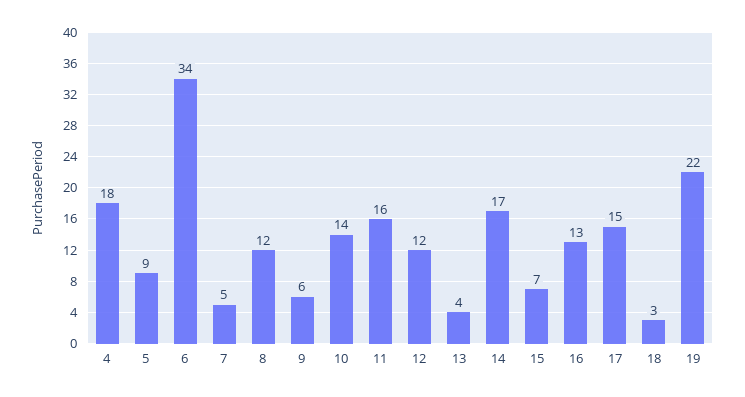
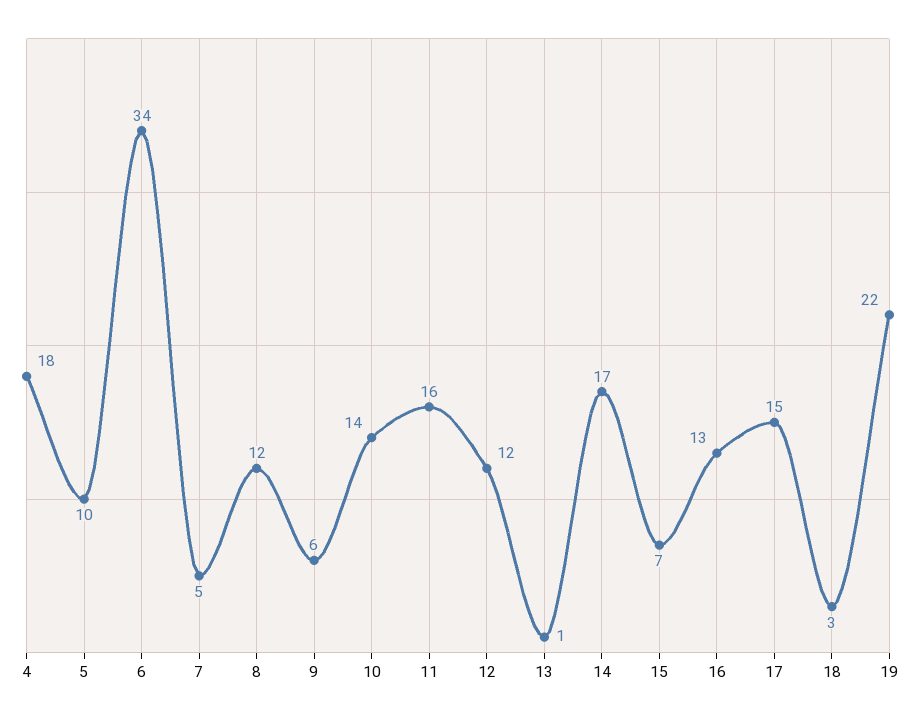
  {
    "4": 18,
-   "5": 9,
+   "5": 10,
    "6": 34,
    "7": 5,
    "8": 12,
    "9": 6,
    "10": 14,
    "11": 16,
    "12": 12,
-   "13": 4,
+   "13": 1,
    "14": 17,
    "15": 7,
    "16": 13,
    "17": 15,
    "18": 3,
    "19": 22
  }

